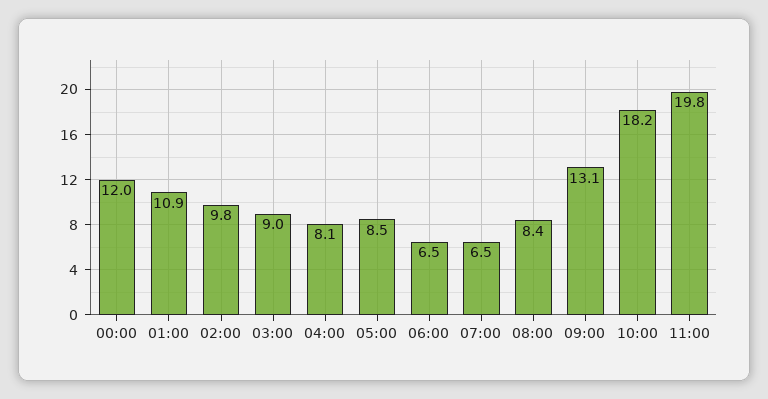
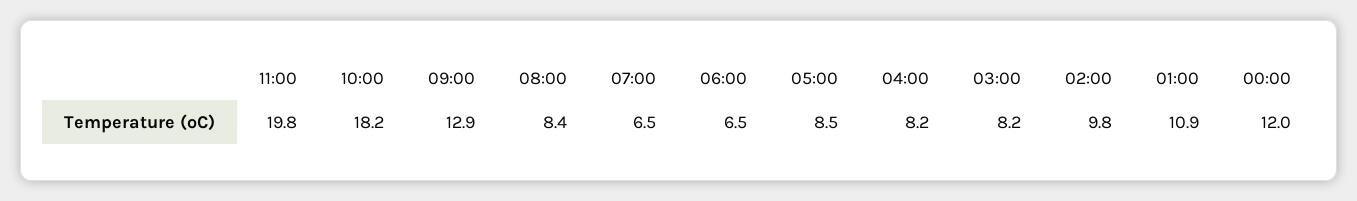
  {
    "00:00": 12,
    "01:00": 10.9,
    "02:00": 9.8,
-   "03:00": 9,
+   "03:00": 8.2,
-   "04:00": 8.1,
+   "04:00": 8.2,
    "05:00": 8.5,
    "06:00": 6.5,
    "07:00": 6.5,
    "08:00": 8.4,
-   "09:00": 13.1,
+   "09:00": 12.9,
    "10:00": 18.2,
    "11:00": 19.8
  }

